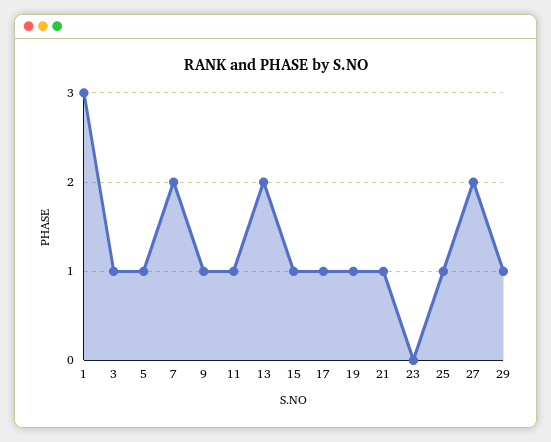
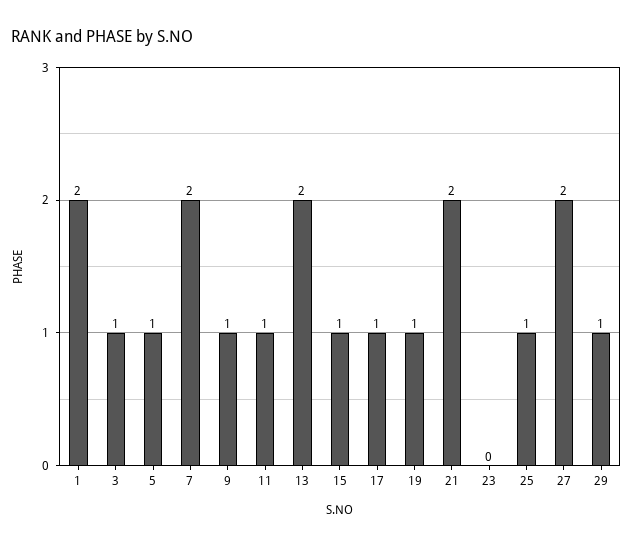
  {
-   "1": 3,
+   "1": 2,
    "3": 1,
    "5": 1,
    "7": 2,
    "9": 1,
    "11": 1,
    "13": 2,
    "15": 1,
    "17": 1,
    "19": 1,
-   "21": 1,
+   "21": 2,
    "23": 0,
    "25": 1,
    "27": 2,
    "29": 1
  }

